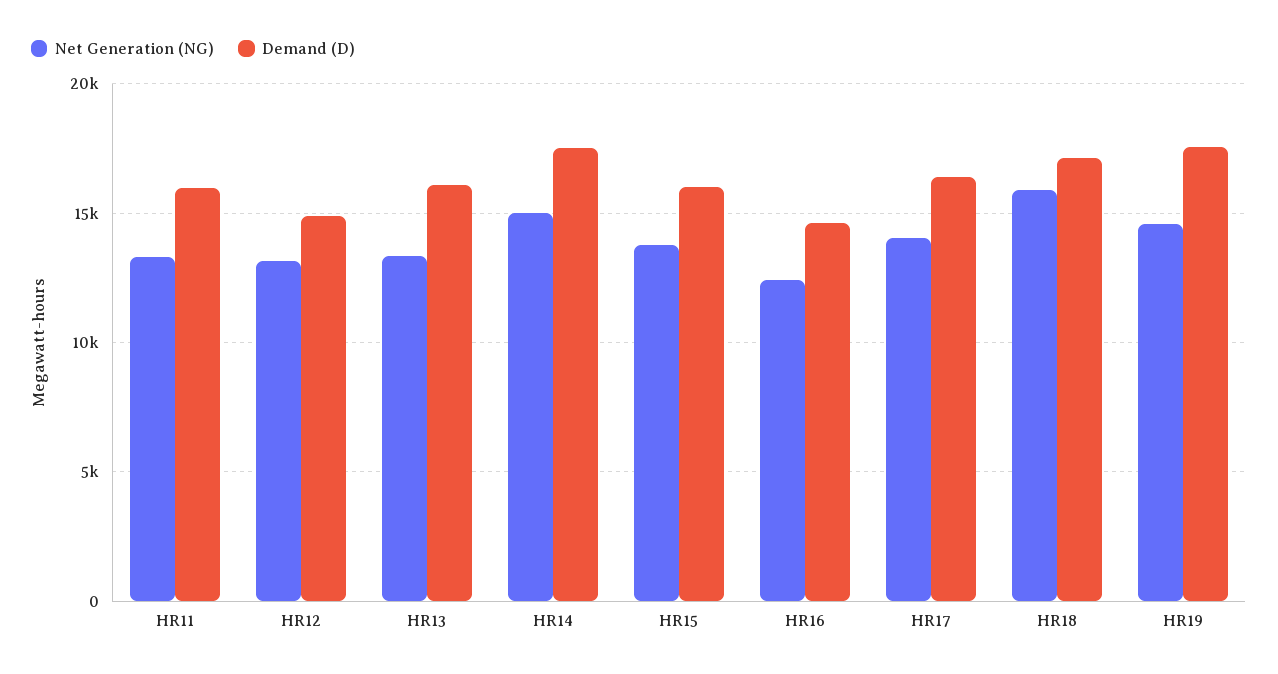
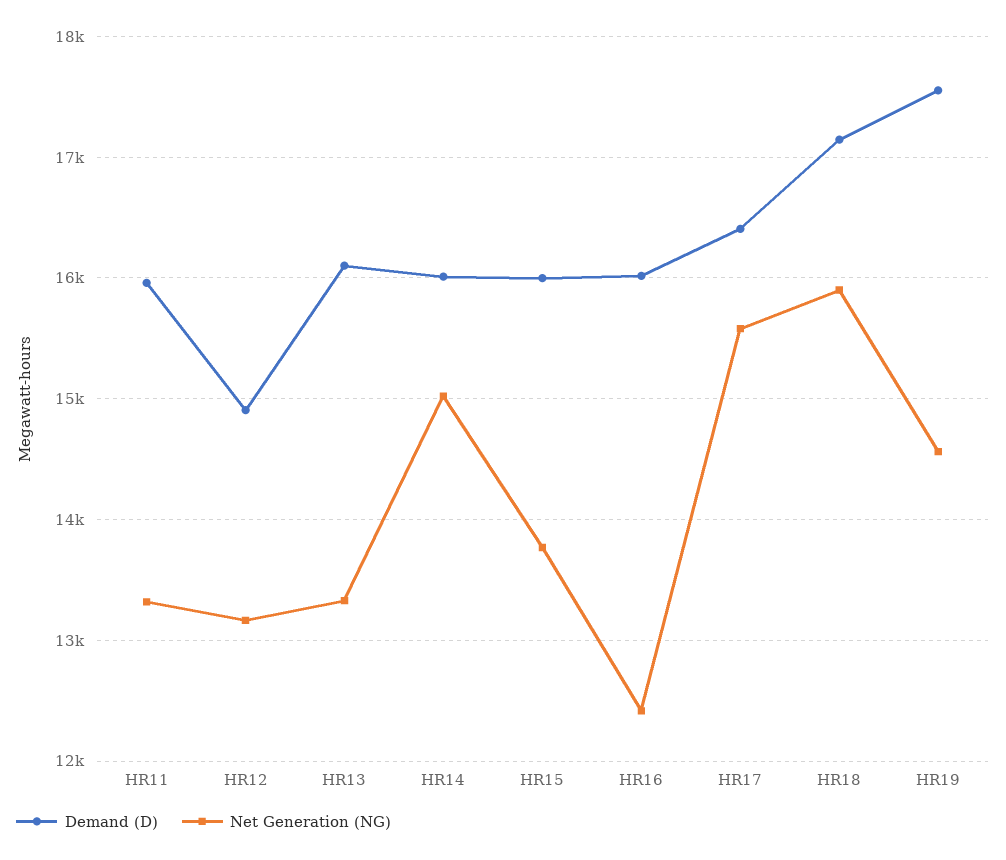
  {
    "Net Generation (NG)": {
      "HR11": 13300,
      "HR12": 13200,
      "HR13": 13300,
      "HR14": 15000,
      "HR15": 13800,
      "HR16": 12400,
-     "HR17": 14000,
+     "HR17": 15600,
      "HR18": 15900,
      "HR19": 14600
    },
    "Demand (D)": {
      "HR11": 16000,
      "HR12": 14900,
      "HR13": 16100,
-     "HR14": 17500,
+     "HR14": 16000,
      "HR15": 16000,
-     "HR16": 14500,
+     "HR16": 16000,
      "HR17": 16400,
      "HR18": 17100,
      "HR19": 17600
    }
  }

